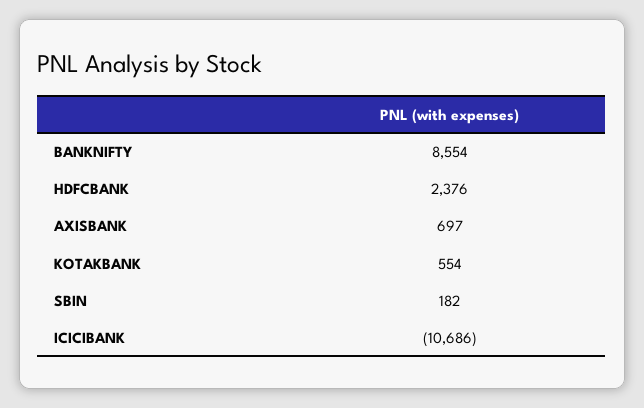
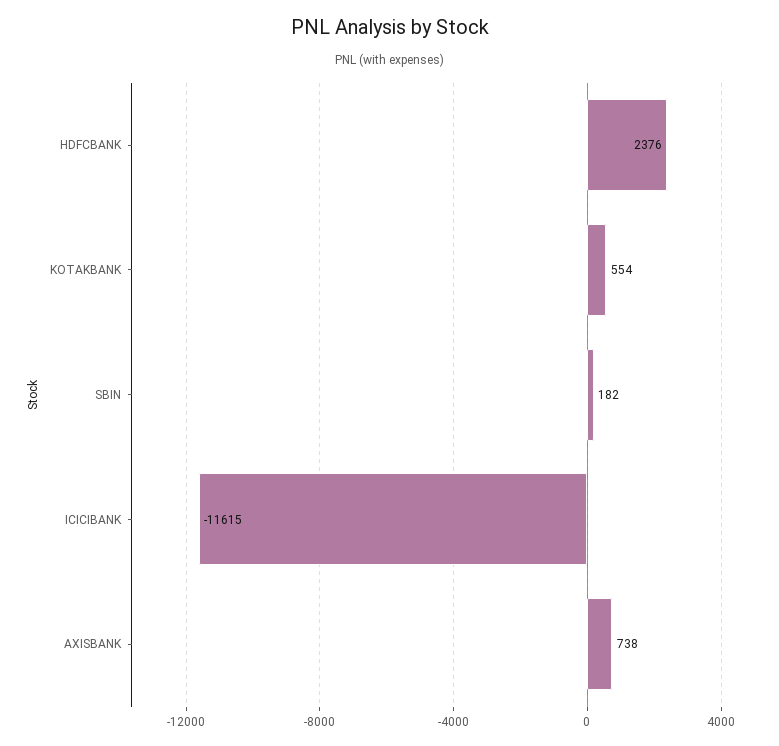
  {
-   "BANKNIFTY": 8554,
    "HDFCBANK": 2376,
-   "AXISBANK": 697,
+   "AXISBANK": 738,
    "KOTAKBANK": 554,
    "SBIN": 182,
-   "ICICIBANK": -10686
+   "ICICIBANK": -11615
  }

